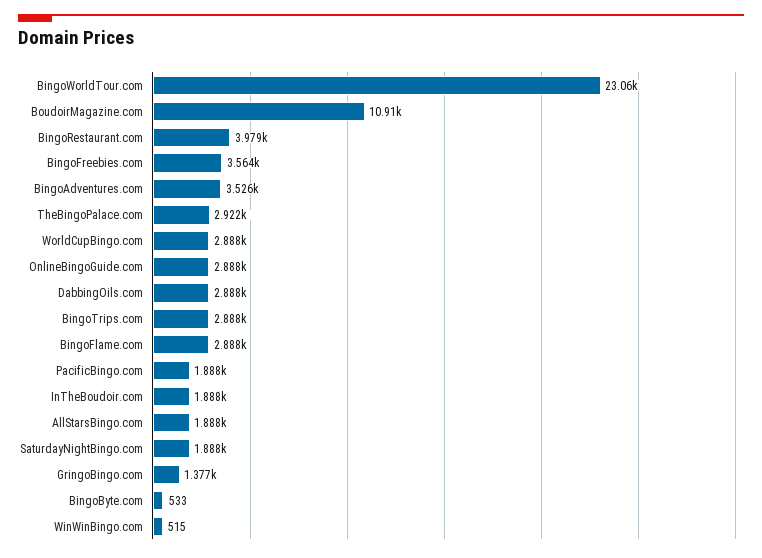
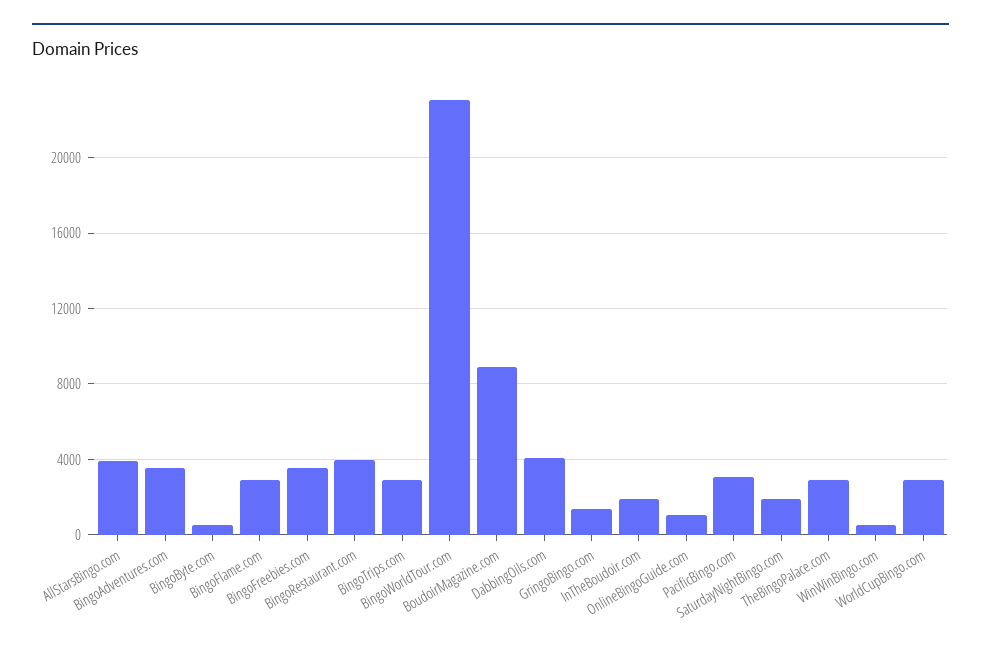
  {
    "BingoWorldTour.com": 23060,
-   "BoudoirMagazine.com": 10910,
+   "BoudoirMagazine.com": 9000,
    "BingoRestaurant.com": 3979,
    "BingoFreebies.com": 3564,
    "BingoAdventures.com": 3526,
    "TheBingoPalace.com": 2922,
    "WorldCupBingo.com": 2888,
-   "OnlineBingoGuide.com": 2888,
+   "OnlineBingoGuide.com": 1000,
-   "DabbingOils.com": 2888,
+   "DabbingOils.com": 4000,
    "BingoTrips.com": 2888,
    "BingoFlame.com": 2888,
-   "PacificBingo.com": 1888,
+   "PacificBingo.com": 3000,
    "InTheBoudoir.com": 1888,
-   "AllStarsBingo.com": 1888,
+   "AllStarsBingo.com": 4000,
    "SaturdayNightBingo.com": 1888,
    "GringoBingo.com": 1377,
    "BingoByte.com": 533,
    "WinWinBingo.com": 515
  }

